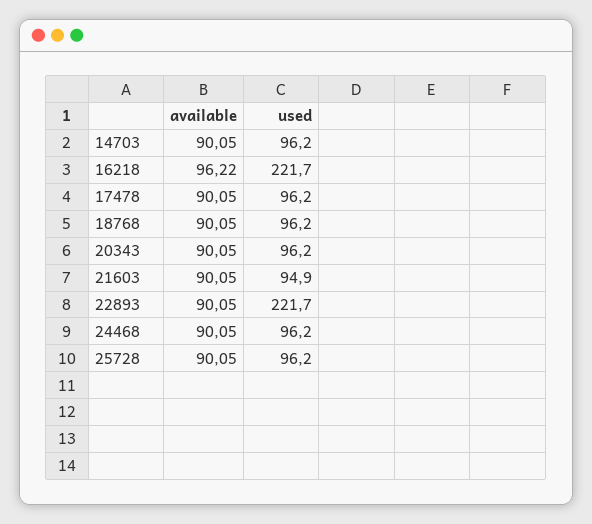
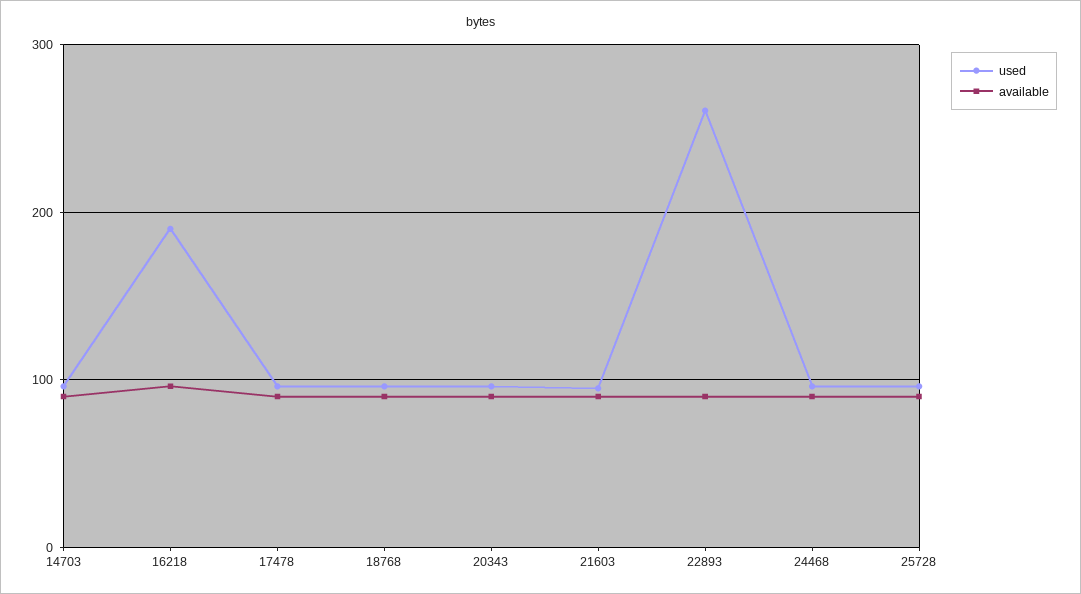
  {
    "available": {
      "14703": 90.05,
      "16218": 96.22,
      "17478": 90.05,
      "18768": 90.05,
      "20343": 90.05,
      "21603": 90.05,
      "22893": 90.05,
      "24468": 90.05,
      "25728": 90.05
    },
    "used": {
      "14703": 96.2,
-     "16218": 221.7,
+     "16218": 190,
      "17478": 96.2,
      "18768": 96.2,
      "20343": 96.2,
      "21603": 94.9,
-     "22893": 221.7,
+     "22893": 260,
      "24468": 96.2,
      "25728": 96.2
    }
  }

